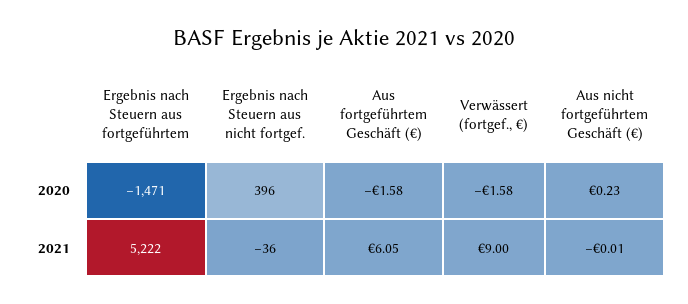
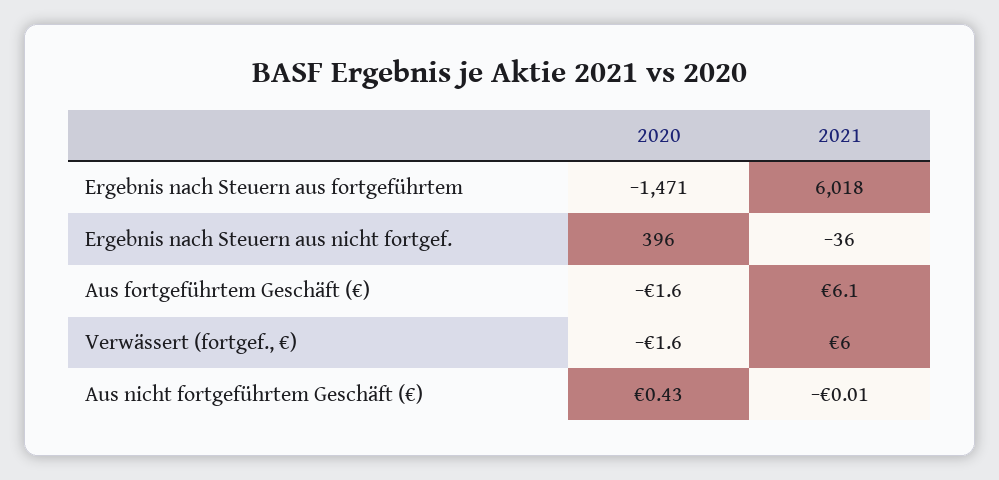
  {
    "Ergebnis nach Steuern aus fortgeführtem": {
      "2020": -1471,
-     "2021": 5222
+     "2021": 6018
    },
    "Ergebnis nach Steuern aus nicht fortgef.": {
      "2020": 396,
      "2021": -36
    },
    "Aus fortgeführtem Geschäft (€)": {
      "2020": -1.58,
      "2021": 6.05
    },
    "Verwässert (fortgef., €)": {
      "2020": -1.58,
-     "2021": 9
+     "2021": 6
    },
    "Aus nicht fortgeführtem Geschäft (€)": {
-     "2020": 0.23,
+     "2020": 0.43,
      "2021": -0.01
    }
  }

